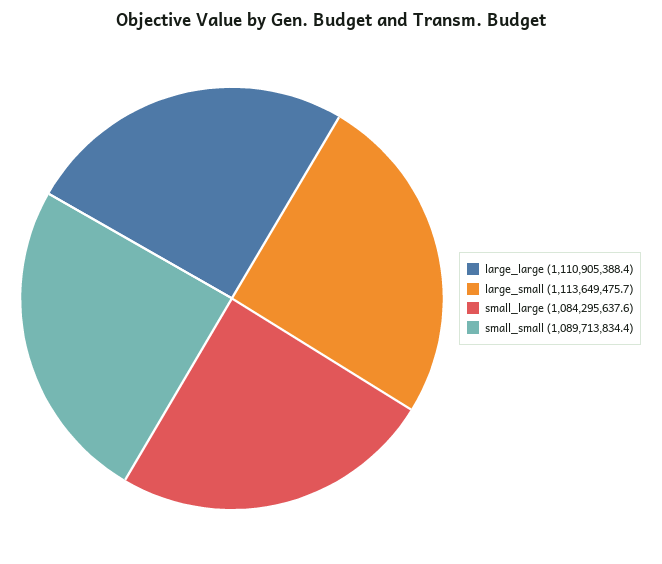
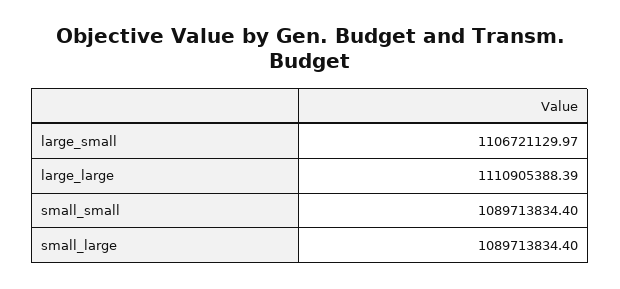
  {
    "large_large": 1110905388.39,
-   "large_small": 1113649475.7,
+   "large_small": 1106721129.97,
-   "small_large": 1084295637.6,
+   "small_large": 1089713834.4,
    "small_small": 1089713834.4
  }

